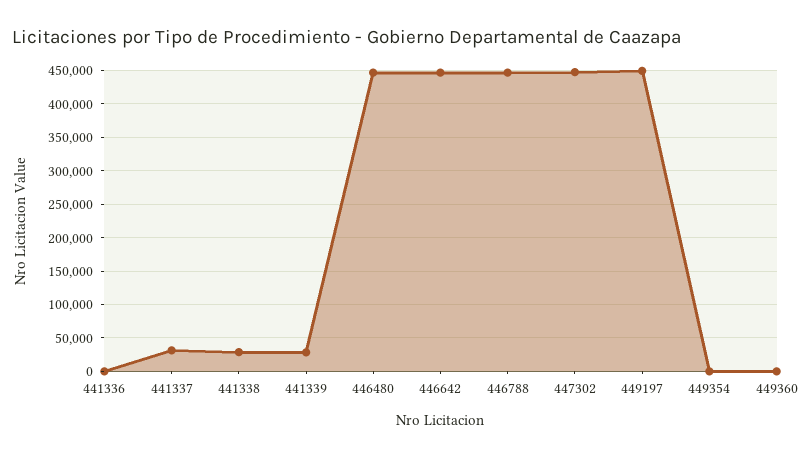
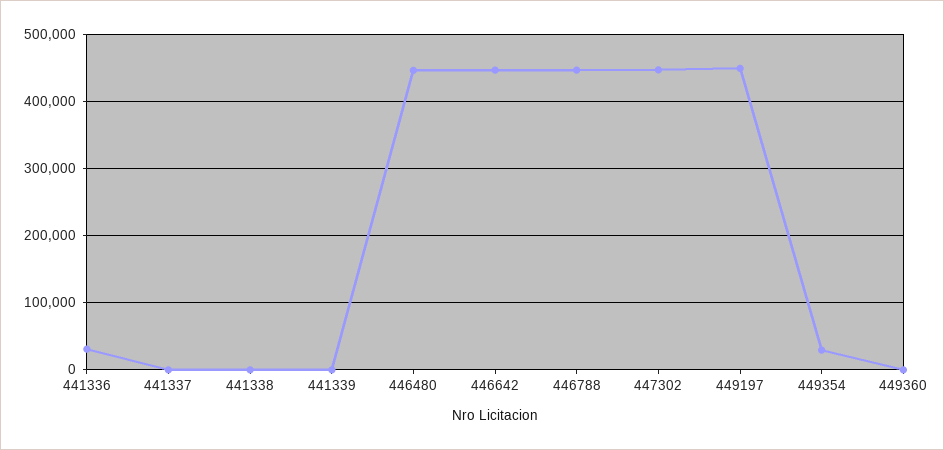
  {
-   "441336": 0,
+   "441336": 30000,
-   "441337": 30000,
+   "441337": 0,
-   "441338": 30000,
+   "441338": 0,
-   "441339": 30000,
+   "441339": 0,
    "446480": 450000,
    "446642": 450000,
    "446788": 450000,
    "447302": 450000,
    "449197": 450000,
-   "449354": 0,
+   "449354": 30000,
    "449360": 0
  }

